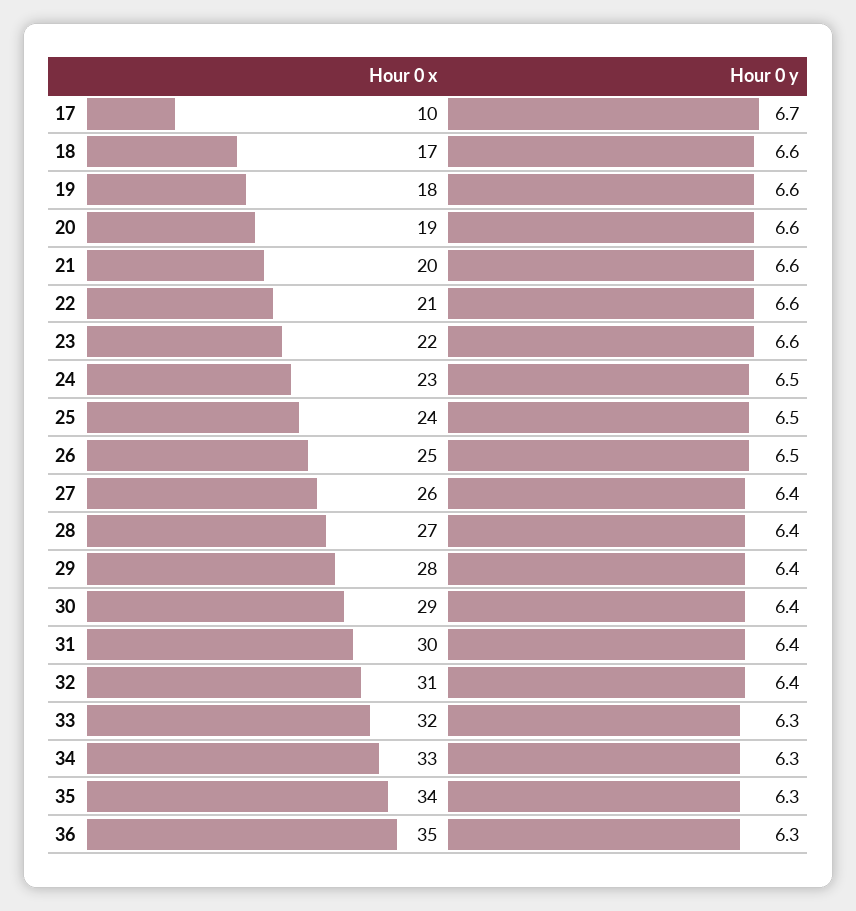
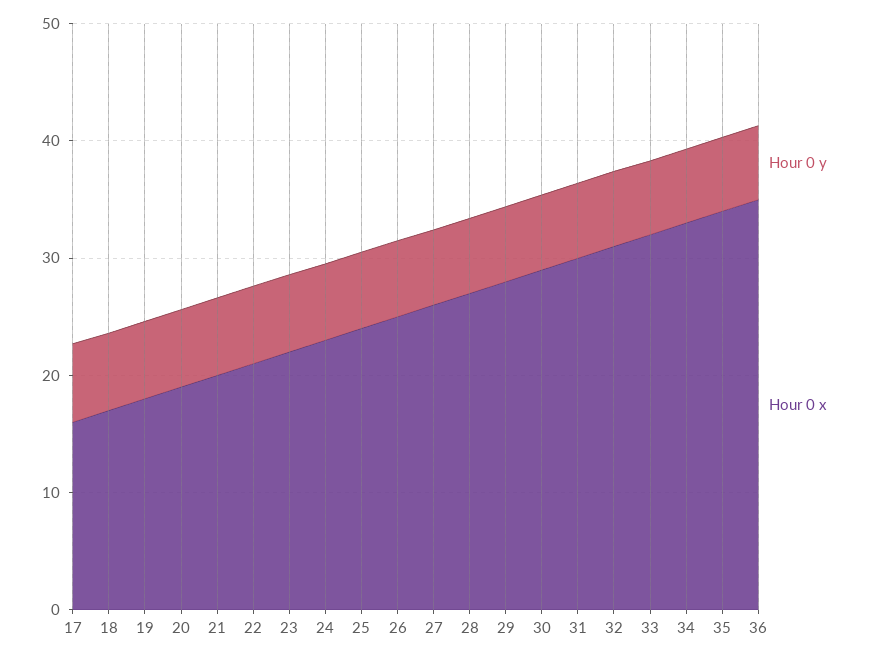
  {
    "Hour 0 x": {
-     "17": 10,
+     "17": 16,
      "18": 17,
      "19": 18,
      "20": 19,
      "21": 20,
      "22": 21,
      "23": 22,
      "24": 23,
      "25": 24,
      "26": 25,
      "27": 26,
      "28": 27,
      "29": 28,
      "30": 29,
      "31": 30,
      "32": 31,
      "33": 32,
      "34": 33,
      "35": 34,
      "36": 35
    },
    "Hour 0 y": {
      "17": 6.7,
      "18": 6.6,
      "19": 6.6,
      "20": 6.6,
      "21": 6.6,
      "22": 6.6,
      "23": 6.6,
      "24": 6.5,
      "25": 6.5,
      "26": 6.5,
      "27": 6.4,
      "28": 6.4,
      "29": 6.4,
      "30": 6.4,
      "31": 6.4,
      "32": 6.4,
      "33": 6.3,
      "34": 6.3,
      "35": 6.3,
      "36": 6.3
    }
  }

